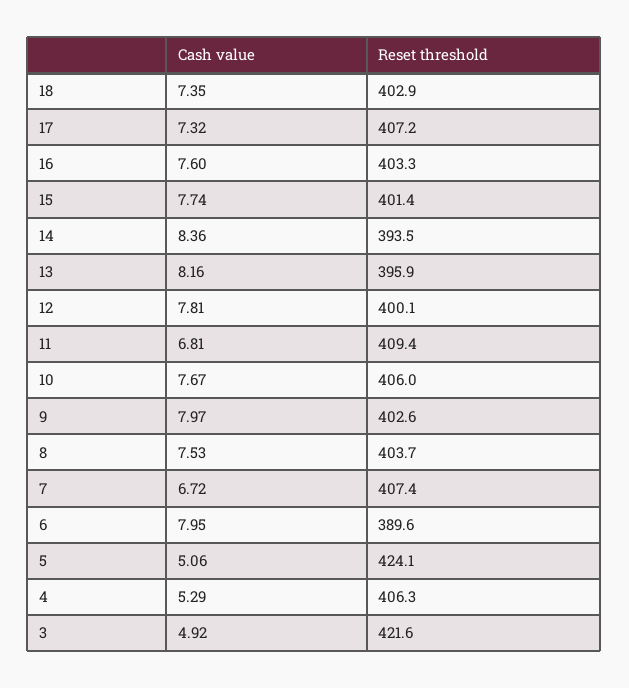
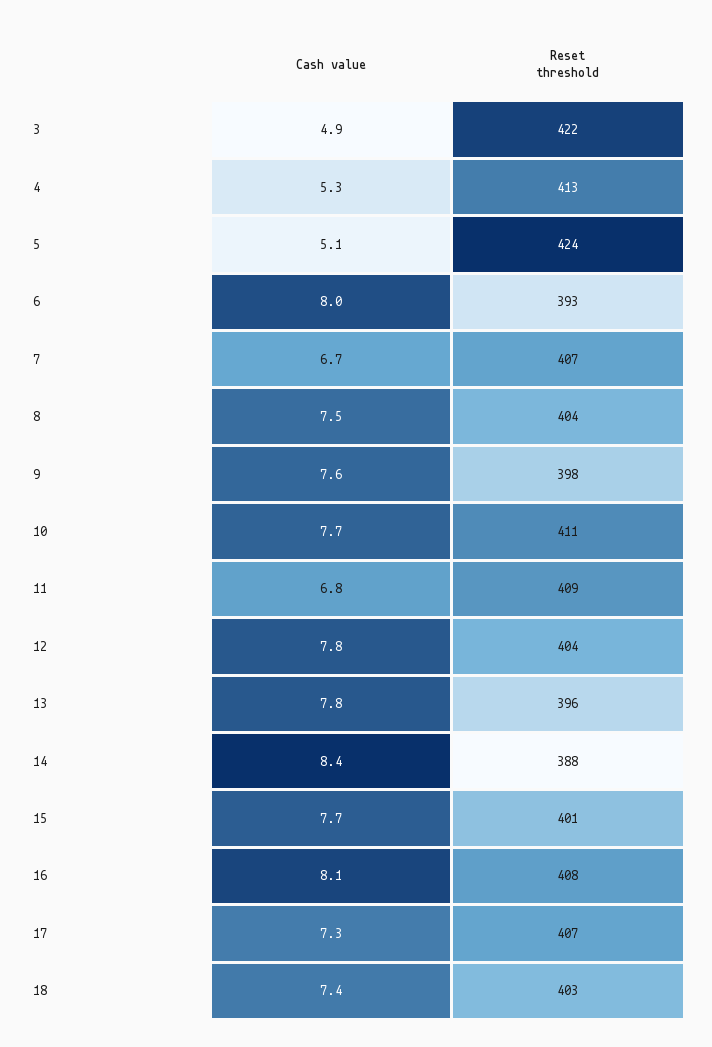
  {
    "Cash value": {
      "18": 7.35,
      "17": 7.32,
-     "16": 7.6,
+     "16": 8.1,
      "15": 7.74,
      "14": 8.36,
-     "13": 8.16,
+     "13": 7.8,
      "12": 7.81,
      "11": 6.81,
      "10": 7.67,
-     "9": 7.97,
+     "9": 7.6,
      "8": 7.53,
      "7": 6.72,
      "6": 7.95,
      "5": 5.06,
      "4": 5.29,
      "3": 4.92
    },
    "Reset threshold": {
      "18": 402.9,
      "17": 407.2,
-     "16": 403.3,
+     "16": 408,
      "15": 401.4,
-     "14": 393.5,
+     "14": 388,
      "13": 395.9,
-     "12": 400.1,
+     "12": 404,
      "11": 409.4,
-     "10": 406,
+     "10": 411,
-     "9": 402.6,
+     "9": 398,
      "8": 403.7,
      "7": 407.4,
-     "6": 389.6,
+     "6": 393,
      "5": 424.1,
-     "4": 406.3,
+     "4": 413,
      "3": 421.6
    }
  }

